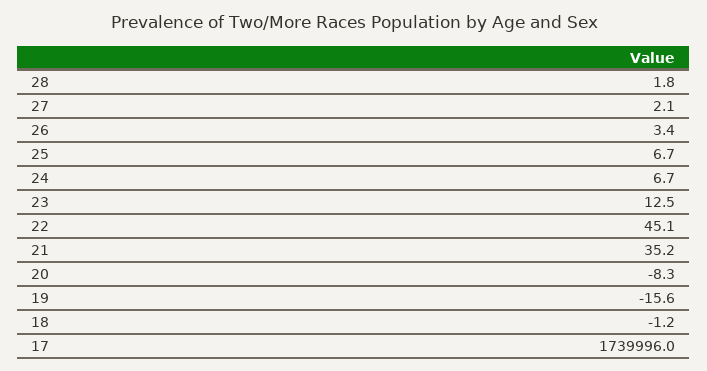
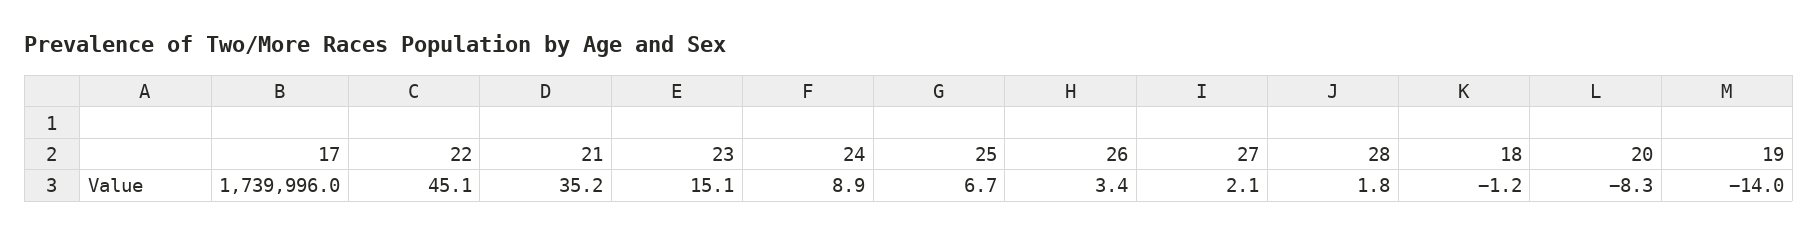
  {
    "28": 1.8,
    "27": 2.1,
    "26": 3.4,
    "25": 6.7,
-   "24": 6.7,
+   "24": 8.9,
-   "23": 12.5,
+   "23": 15.1,
    "22": 45.1,
    "21": 35.2,
    "20": -8.3,
-   "19": -15.6,
+   "19": -14,
    "18": -1.2,
    "17": 1739996
  }

